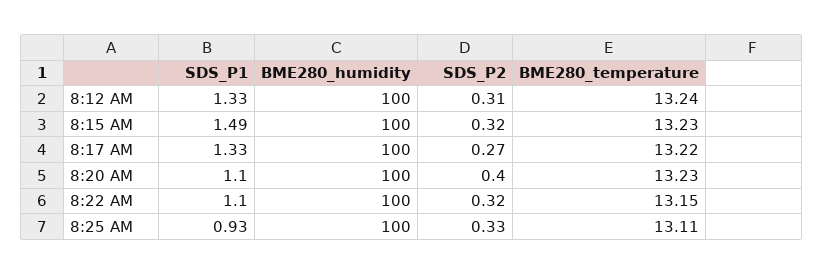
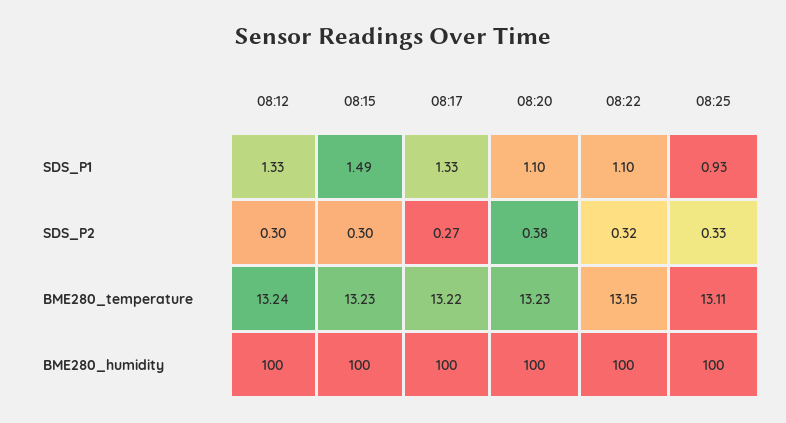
  {
    "SDS_P1": {
      "8:12 AM": 1.33,
      "8:15 AM": 1.49,
      "8:17 AM": 1.33,
      "8:20 AM": 1.1,
      "8:22 AM": 1.1,
      "8:25 AM": 0.93
    },
    "BME280_humidity": {
      "8:12 AM": 100,
      "8:15 AM": 100,
      "8:17 AM": 100,
      "8:20 AM": 100,
      "8:22 AM": 100,
      "8:25 AM": 100
    },
    "SDS_P2": {
-     "8:12 AM": 0.31,
+     "8:12 AM": 0.3,
-     "8:15 AM": 0.32,
+     "8:15 AM": 0.3,
      "8:17 AM": 0.27,
-     "8:20 AM": 0.4,
+     "8:20 AM": 0.38,
      "8:22 AM": 0.32,
      "8:25 AM": 0.33
    },
    "BME280_temperature": {
      "8:12 AM": 13.24,
      "8:15 AM": 13.23,
      "8:17 AM": 13.22,
      "8:20 AM": 13.23,
      "8:22 AM": 13.15,
      "8:25 AM": 13.11
    }
  }

